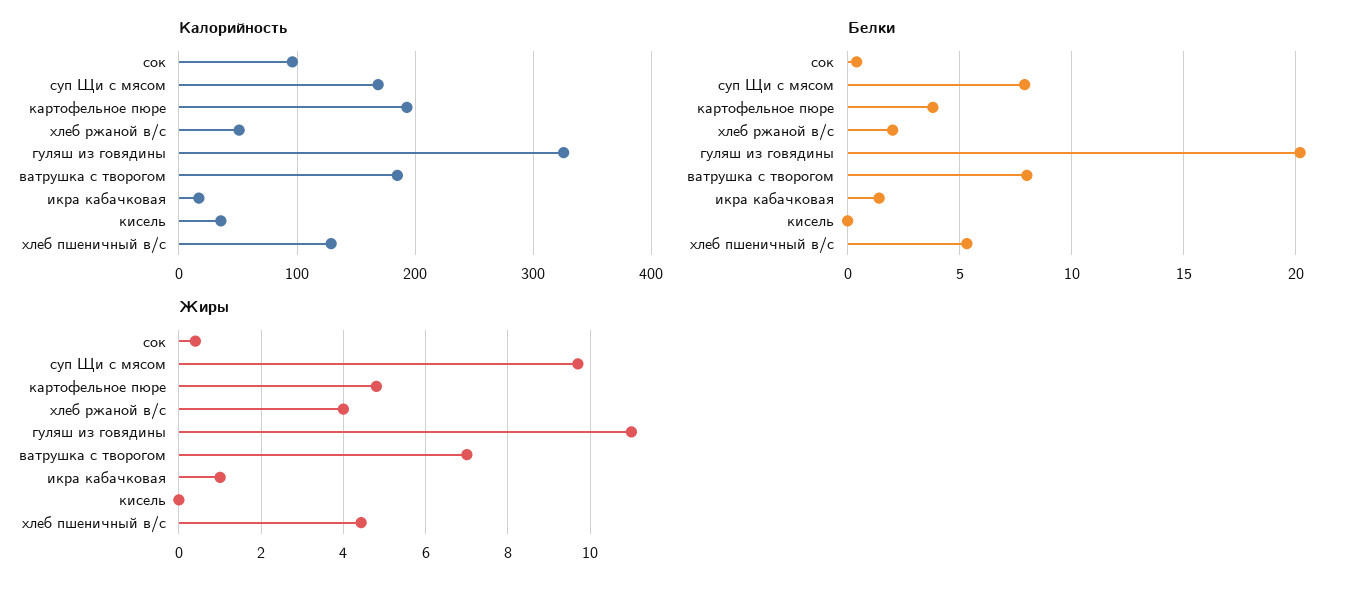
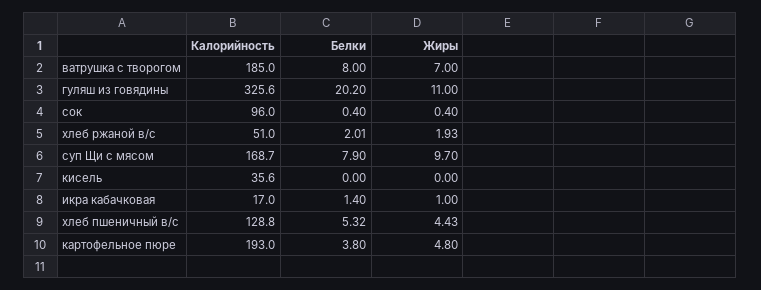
  {
    "Калорийность": {
      "сок": 96,
      "суп Щи с мясом": 168.7,
      "картофельное пюре": 193,
      "хлеб ржаной в/с": 51,
      "гуляш из говядины": 325.6,
      "ватрушка с творогом": 185,
      "икра кабачковая": 17,
      "кисель": 35.6,
      "хлеб пшеничный в/с": 128.8
    },
    "Белки": {
      "сок": 0.4,
      "суп Щи с мясом": 7.9,
      "картофельное пюре": 3.8,
      "хлеб ржаной в/с": 2.01,
      "гуляш из говядины": 20.2,
      "ватрушка с творогом": 8,
      "икра кабачковая": 1.4,
      "кисель": 0,
      "хлеб пшеничный в/с": 5.32
    },
    "Жиры": {
      "сок": 0.4,
      "суп Щи с мясом": 9.7,
      "картофельное пюре": 4.8,
-     "хлеб ржаной в/с": 4,
+     "хлеб ржаной в/с": 1.93,
      "гуляш из говядины": 11,
      "ватрушка с творогом": 7,
      "икра кабачковая": 1,
      "кисель": 0,
      "хлеб пшеничный в/с": 4.43
    }
  }

